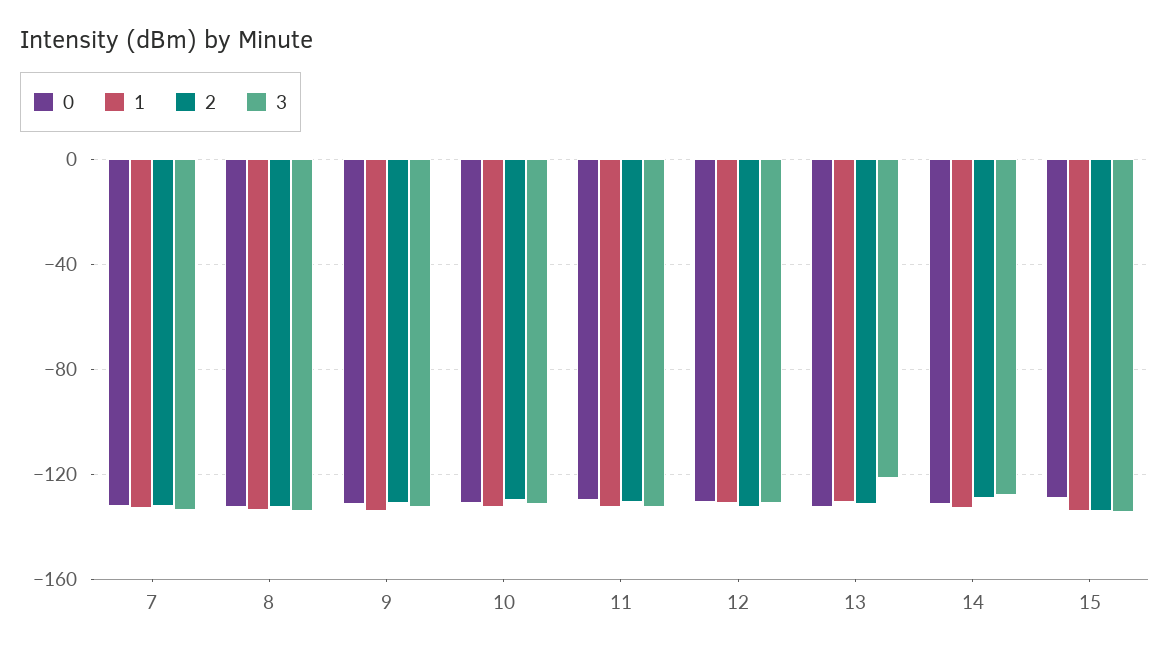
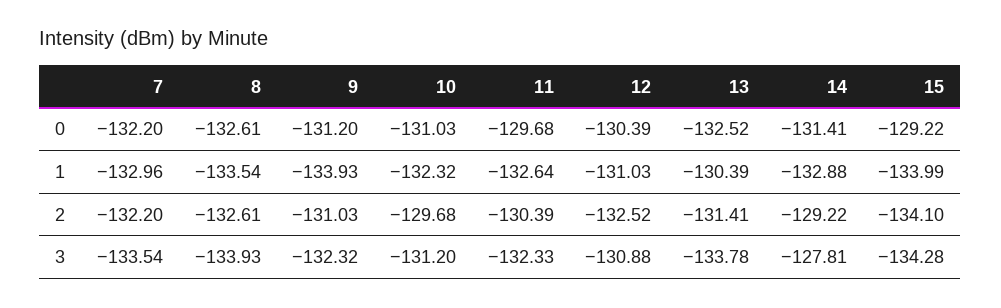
  {
    "0": {
      "7": -132.2,
      "8": -132.61,
      "9": -131.2,
      "10": -131.03,
      "11": -129.68,
      "12": -130.39,
      "13": -132.52,
      "14": -131.41,
      "15": -129.22
    },
    "1": {
      "7": -132.96,
      "8": -133.54,
      "9": -133.93,
      "10": -132.32,
      "11": -132.64,
      "12": -131.03,
      "13": -130.39,
      "14": -132.88,
      "15": -133.99
    },
    "2": {
      "7": -132.2,
      "8": -132.61,
      "9": -131.03,
      "10": -129.68,
      "11": -130.39,
      "12": -132.52,
      "13": -131.41,
      "14": -129.22,
      "15": -134.1
    },
    "3": {
      "7": -133.54,
      "8": -133.93,
      "9": -132.32,
      "10": -131.2,
      "11": -132.33,
      "12": -130.88,
-     "13": -120,
+     "13": -133.78,
      "14": -127.81,
      "15": -134.28
    }
  }

